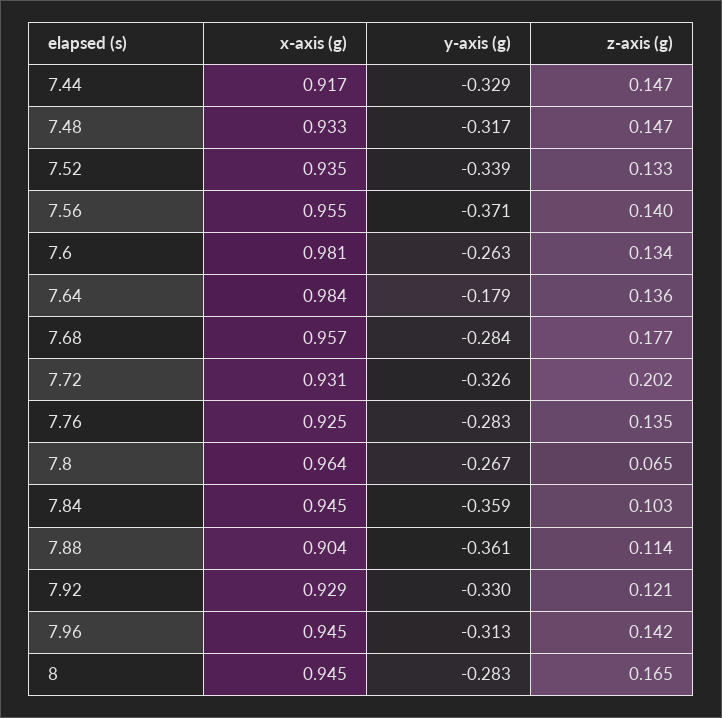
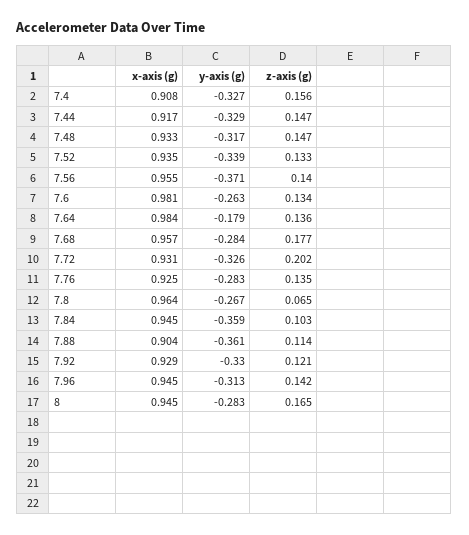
  {
    "x-axis (g)": {
      "7.44": 0.917,
      "7.48": 0.933,
      "7.52": 0.935,
      "7.56": 0.955,
      "7.6": 0.981,
      "7.64": 0.984,
      "7.68": 0.957,
      "7.72": 0.931,
      "7.76": 0.925,
      "7.8": 0.964,
      "7.84": 0.945,
      "7.88": 0.904,
      "7.92": 0.929,
      "7.96": 0.945,
-     "8": 0.945
+     "8": 0.945,
+     "7.4": 0.908
    },
    "y-axis (g)": {
      "7.44": -0.329,
      "7.48": -0.317,
      "7.52": -0.339,
      "7.56": -0.371,
      "7.6": -0.263,
      "7.64": -0.179,
      "7.68": -0.284,
      "7.72": -0.326,
      "7.76": -0.283,
      "7.8": -0.267,
      "7.84": -0.359,
      "7.88": -0.361,
      "7.92": -0.33,
      "7.96": -0.313,
-     "8": -0.283
+     "8": -0.283,
+     "7.4": -0.327
    },
    "z-axis (g)": {
      "7.44": 0.147,
      "7.48": 0.147,
      "7.52": 0.133,
      "7.56": 0.14,
      "7.6": 0.134,
      "7.64": 0.136,
      "7.68": 0.177,
      "7.72": 0.202,
      "7.76": 0.135,
      "7.8": 0.065,
      "7.84": 0.103,
      "7.88": 0.114,
      "7.92": 0.121,
      "7.96": 0.142,
-     "8": 0.165
+     "8": 0.165,
+     "7.4": 0.156
    }
  }

